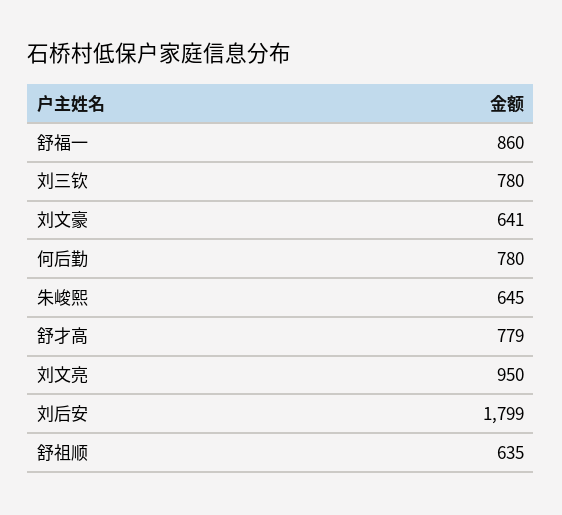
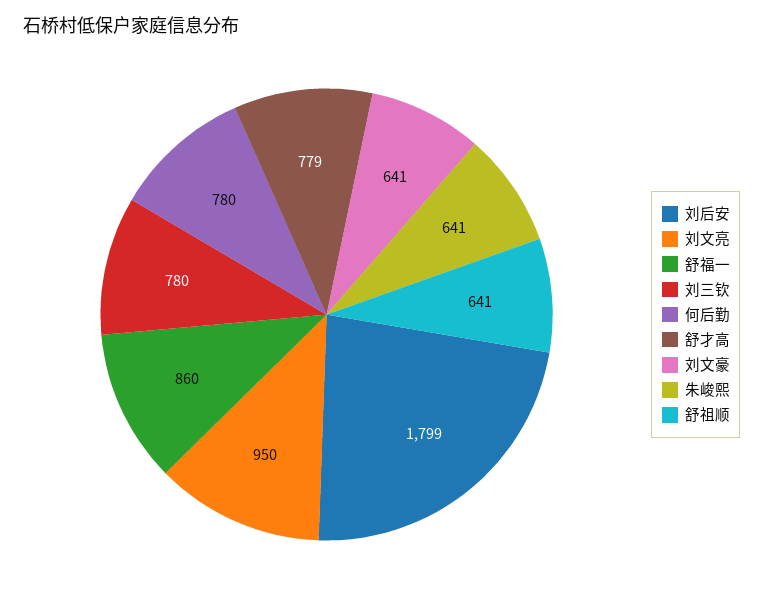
  {
    "舒福一": 860,
    "刘三钦": 780,
    "刘文豪": 641,
    "何后勤": 780,
-   "朱峻熙": 645,
+   "朱峻熙": 641,
    "舒才高": 779,
    "刘文亮": 950,
    "刘后安": 1799,
-   "舒祖顺": 635
+   "舒祖顺": 641
  }

